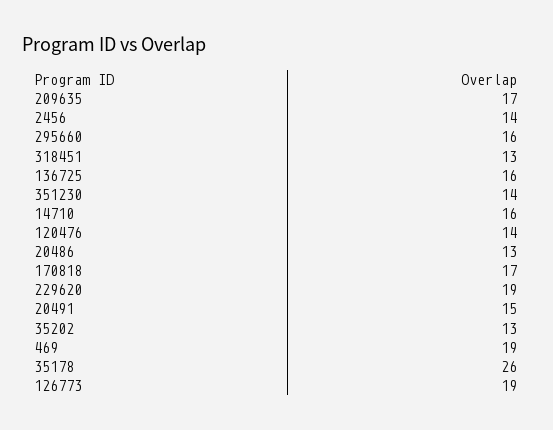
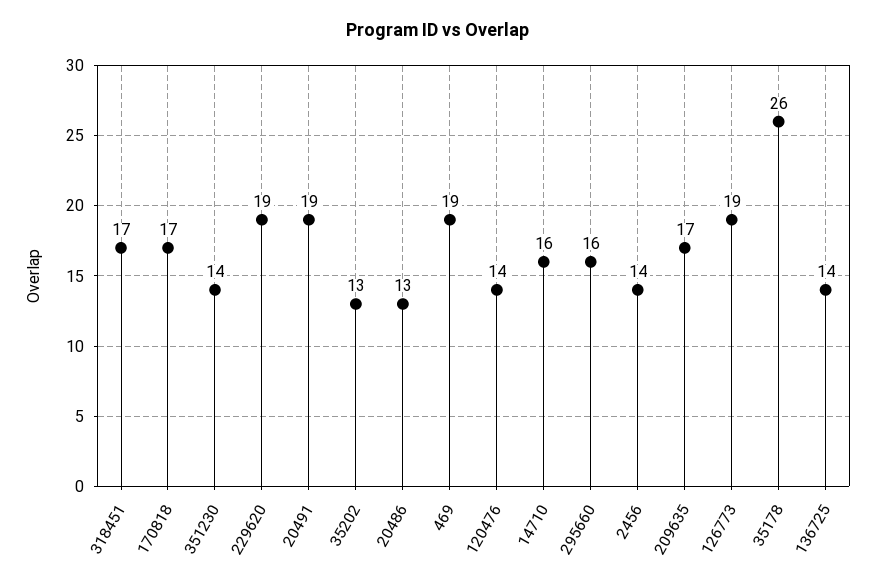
  {
    "209635": 17,
    "2456": 14,
    "295660": 16,
-   "318451": 13,
+   "318451": 17,
-   "136725": 16,
+   "136725": 14,
    "351230": 14,
    "14710": 16,
    "120476": 14,
    "20486": 13,
    "170818": 17,
    "229620": 19,
-   "20491": 15,
+   "20491": 19,
    "35202": 13,
    "469": 19,
    "35178": 26,
    "126773": 19
  }

